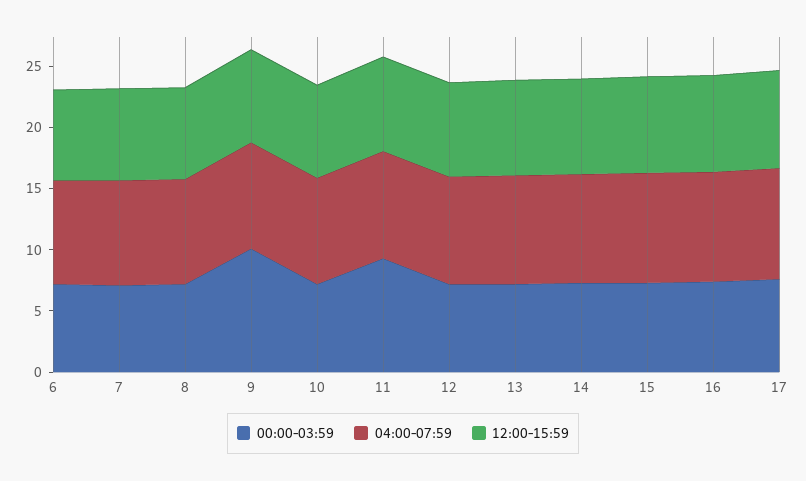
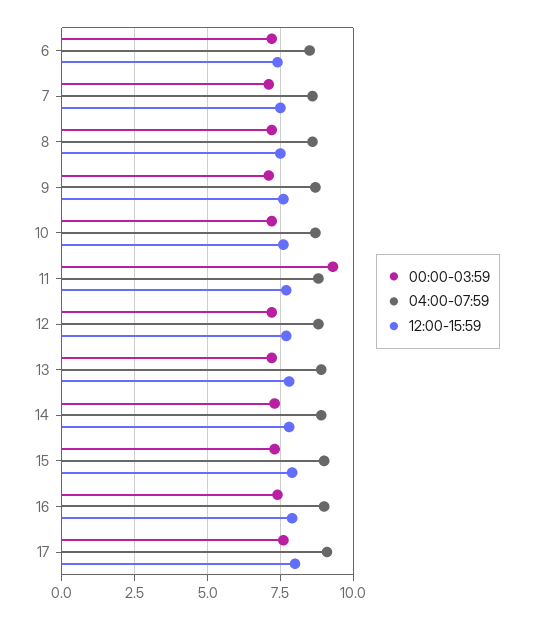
  {
    "00:00-03:59": {
      "6": 7,
      "7": 7,
      "8": 7,
-     "9": 10,
+     "9": 7,
      "10": 7,
      "11": 9.5,
      "12": 7,
      "13": 7,
      "14": 7.5,
      "15": 7.5,
      "16": 7.5,
      "17": 7.5
    },
    "04:00-07:59": {
      "6": 8.5,
      "7": 8.5,
      "8": 8.5,
      "9": 8.5,
      "10": 8.5,
      "11": 9,
      "12": 9,
      "13": 9,
      "14": 9,
      "15": 9,
      "16": 9,
      "17": 9
    },
    "12:00-15:59": {
      "6": 7.5,
      "7": 7.5,
      "8": 7.5,
      "9": 7.5,
      "10": 7.5,
      "11": 7.5,
      "12": 7.5,
      "13": 8,
      "14": 8,
      "15": 8,
      "16": 8,
      "17": 8
    }
  }

